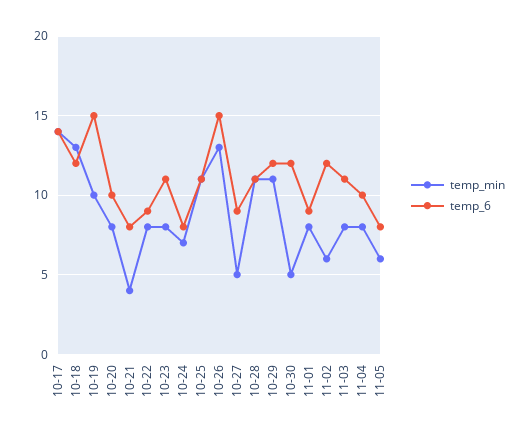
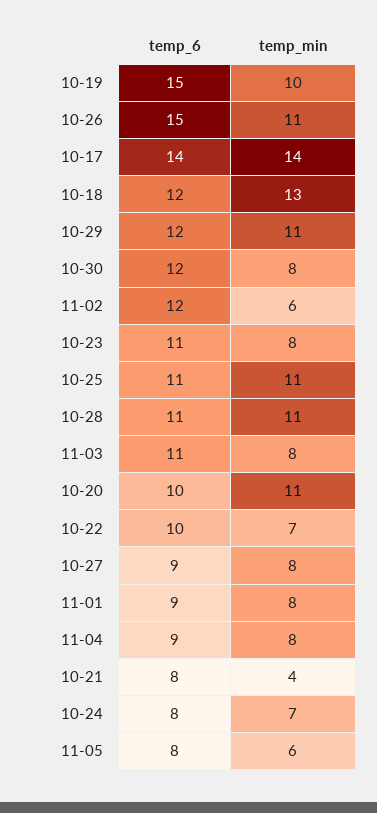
  {
    "temp_min": {
      "10-17": 14,
      "10-18": 13,
      "10-19": 10,
-     "10-20": 8,
+     "10-20": 11,
      "10-21": 4,
-     "10-22": 8,
+     "10-22": 7,
      "10-23": 8,
      "10-24": 7,
      "10-25": 11,
-     "10-26": 13,
+     "10-26": 11,
-     "10-27": 5,
+     "10-27": 8,
      "10-28": 11,
      "10-29": 11,
-     "10-30": 5,
+     "10-30": 8,
      "11-01": 8,
      "11-02": 6,
      "11-03": 8,
      "11-04": 8,
      "11-05": 6
    },
    "temp_6": {
      "10-17": 14,
      "10-18": 12,
      "10-19": 15,
      "10-20": 10,
      "10-21": 8,
-     "10-22": 9,
+     "10-22": 10,
      "10-23": 11,
      "10-24": 8,
      "10-25": 11,
      "10-26": 15,
      "10-27": 9,
      "10-28": 11,
      "10-29": 12,
      "10-30": 12,
      "11-01": 9,
      "11-02": 12,
      "11-03": 11,
-     "11-04": 10,
+     "11-04": 9,
      "11-05": 8
    }
  }

